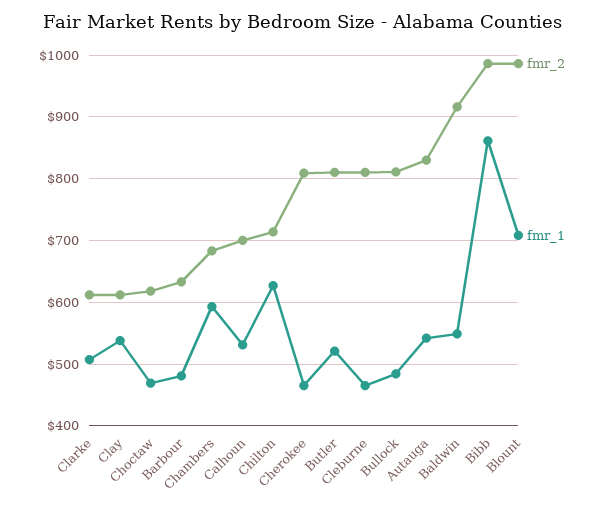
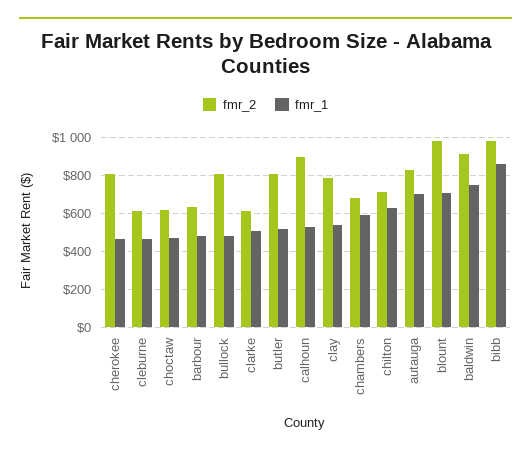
  {
    "fmr_2": {
      "Clarke": 610,
-     "Clay": 610,
+     "Clay": 800,
      "Choctaw": 620,
      "Barbour": 630,
      "Chambers": 680,
-     "Calhoun": 700,
+     "Calhoun": 900,
      "Chilton": 710,
      "Cherokee": 810,
      "Butler": 810,
-     "Cleburne": 810,
+     "Cleburne": 600,
      "Bullock": 810,
      "Autauga": 830,
      "Baldwin": 920,
      "Bibb": 990,
      "Blount": 990
    },
    "fmr_1": {
      "Clarke": 510,
      "Clay": 540,
      "Choctaw": 470,
      "Barbour": 480,
      "Chambers": 590,
      "Calhoun": 530,
      "Chilton": 630,
      "Cherokee": 470,
      "Butler": 520,
      "Cleburne": 470,
      "Bullock": 480,
-     "Autauga": 540,
+     "Autauga": 700,
-     "Baldwin": 550,
+     "Baldwin": 750,
      "Bibb": 860,
      "Blount": 710
    }
  }

